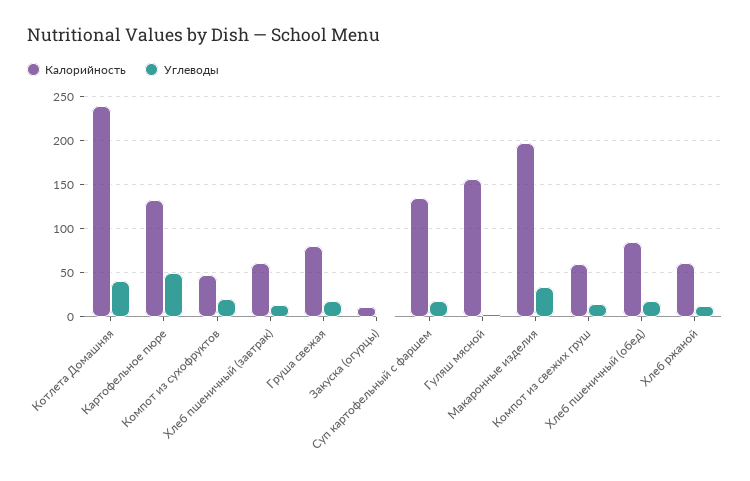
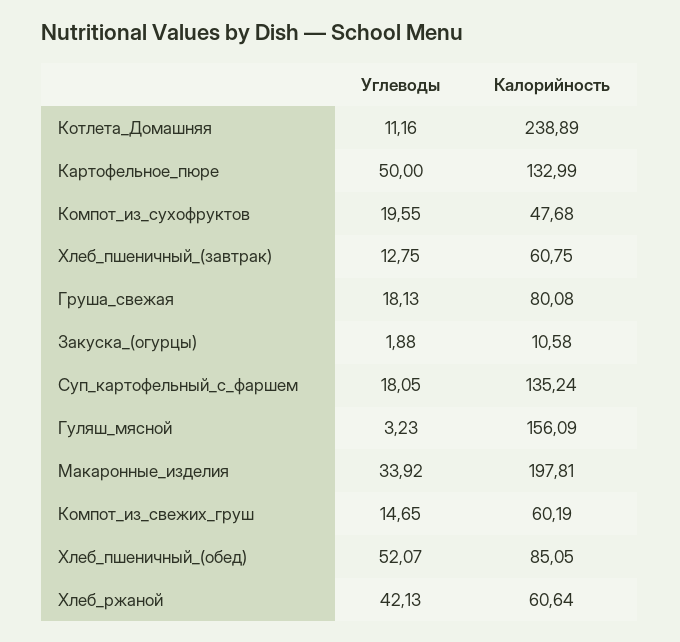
  {
    "Калорийность": {
      "Котлета Домашняя": 238.89,
      "Картофельное пюре": 132.99,
      "Компот из сухофруктов": 47.68,
      "Хлеб пшеничный (завтрак)": 60.75,
      "Груша свежая": 80.08,
      "Закуска (огурцы)": 10.58,
      "Суп картофельный с фаршем": 135.24,
      "Гуляш мясной": 156.09,
      "Макаронные изделия": 197.81,
      "Компот из свежих груш": 60.19,
      "Хлеб пшеничный (обед)": 85.05,
      "Хлеб ржаной": 60.64
    },
    "Углеводы": {
-     "Котлета Домашняя": 40,
+     "Котлета Домашняя": 11.16,
      "Картофельное пюре": 50,
      "Компот из сухофруктов": 19.55,
      "Хлеб пшеничный (завтрак)": 12.75,
      "Груша свежая": 18.13,
      "Закуска (огурцы)": 1.88,
      "Суп картофельный с фаршем": 18.05,
      "Гуляш мясной": 3.23,
      "Макаронные изделия": 33.92,
      "Компот из свежих груш": 14.65,
-     "Хлеб пшеничный (обед)": 20,
+     "Хлеб пшеничный (обед)": 52.07,
-     "Хлеб ржаной": 10
+     "Хлеб ржаной": 42.13
    }
  }

